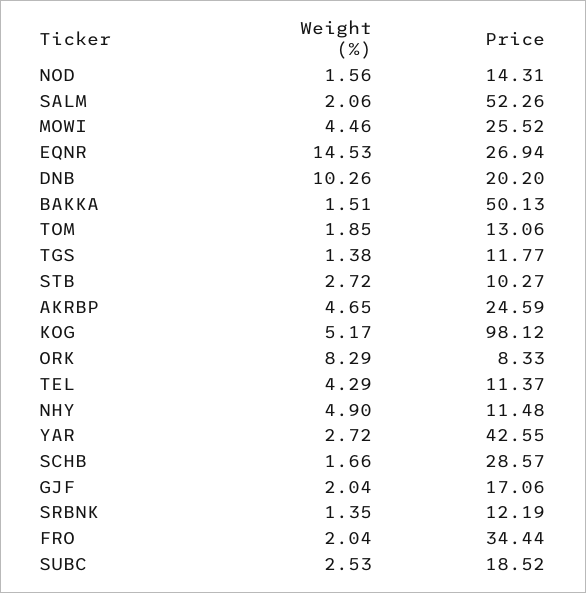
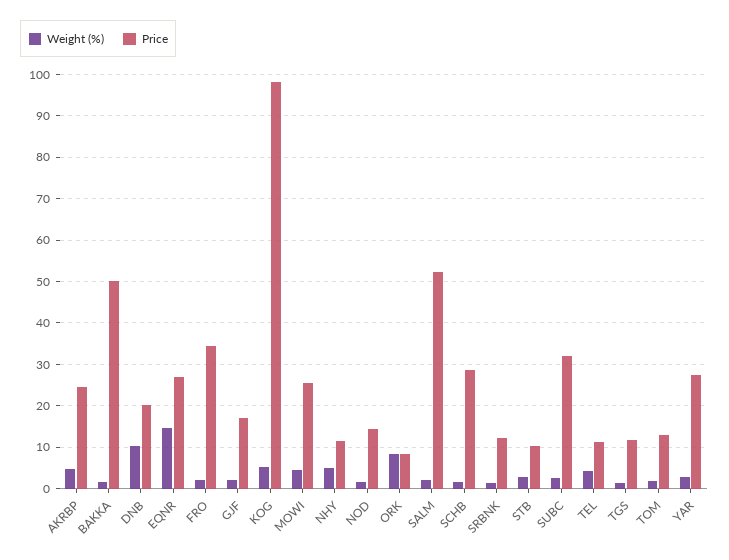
  {
    "Weight (%)": {
      "NOD": 1.56,
      "SALM": 2.06,
      "MOWI": 4.46,
      "EQNR": 14.53,
      "DNB": 10.26,
      "BAKKA": 1.51,
      "TOM": 1.85,
      "TGS": 1.38,
      "STB": 2.72,
      "AKRBP": 4.65,
      "KOG": 5.17,
      "ORK": 8.29,
      "TEL": 4.29,
      "NHY": 4.9,
      "YAR": 2.72,
      "SCHB": 1.66,
      "GJF": 2.04,
      "SRBNK": 1.35,
      "FRO": 2.04,
      "SUBC": 2.53
    },
    "Price": {
      "NOD": 14.31,
      "SALM": 52.26,
      "MOWI": 25.52,
      "EQNR": 26.94,
      "DNB": 20.2,
      "BAKKA": 50.13,
      "TOM": 13.06,
      "TGS": 11.77,
      "STB": 10.27,
      "AKRBP": 24.59,
      "KOG": 98.12,
      "ORK": 8.33,
      "TEL": 11.37,
      "NHY": 11.48,
-     "YAR": 42.55,
+     "YAR": 28,
      "SCHB": 28.57,
      "GJF": 17.06,
      "SRBNK": 12.19,
      "FRO": 34.44,
-     "SUBC": 18.52
+     "SUBC": 32
    }
  }

